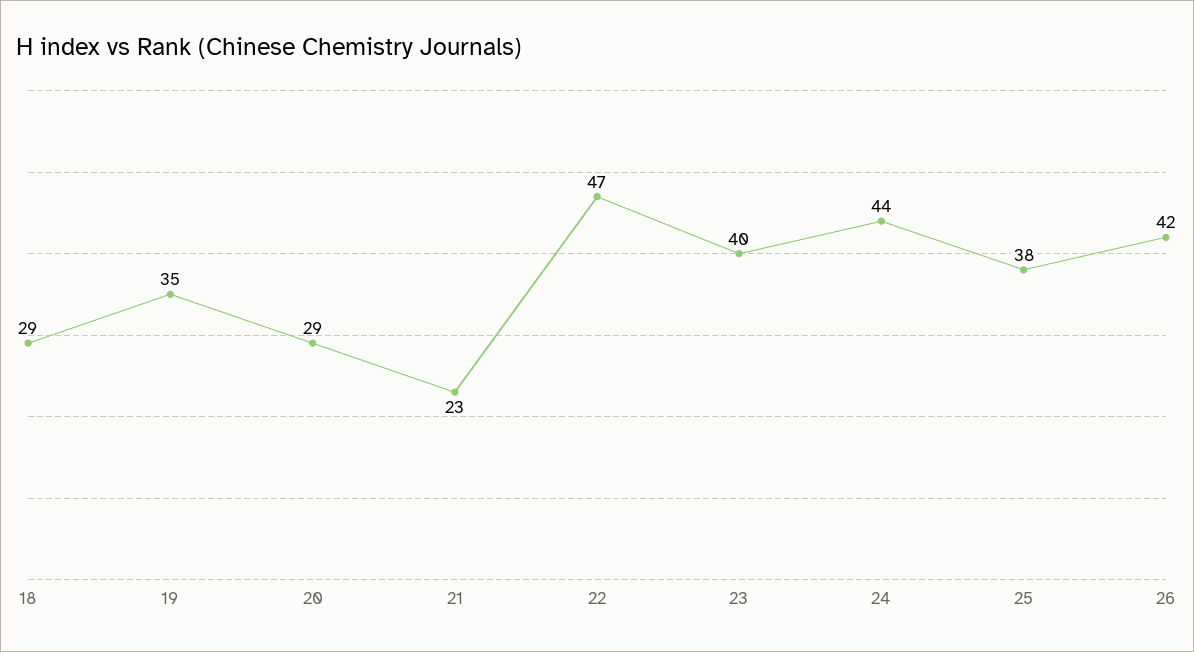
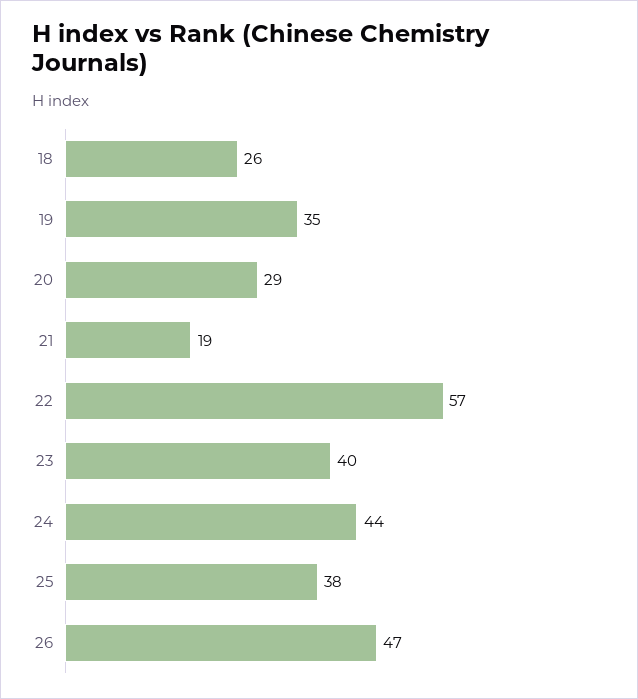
  {
-   "18": 29,
+   "18": 26,
    "19": 35,
    "20": 29,
-   "21": 23,
+   "21": 19,
-   "22": 47,
+   "22": 57,
    "23": 40,
    "24": 44,
    "25": 38,
-   "26": 42
+   "26": 47
  }

